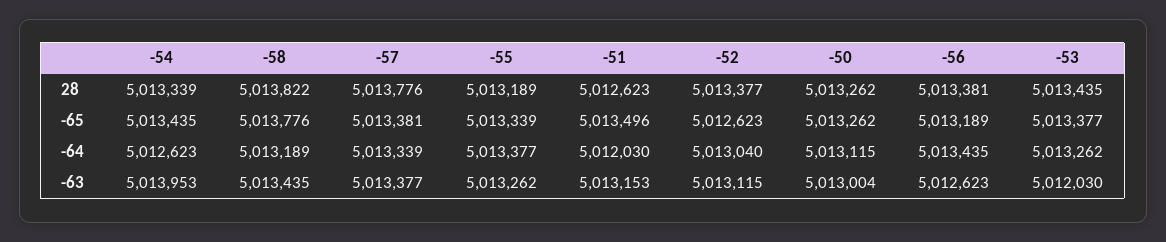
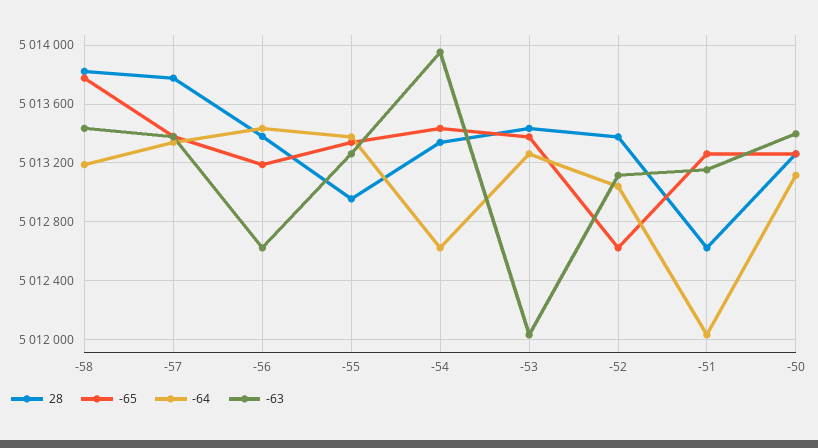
  {
    "28": {
      "-54": 5013339,
      "-58": 5013822,
      "-57": 5013776,
-     "-55": 5013189,
+     "-55": 5012950,
      "-51": 5012623,
      "-52": 5013377,
      "-50": 5013262,
      "-56": 5013381,
      "-53": 5013435
    },
    "-65": {
      "-54": 5013435,
      "-58": 5013776,
      "-57": 5013381,
      "-55": 5013339,
-     "-51": 5013496,
+     "-51": 5013250,
      "-52": 5012623,
      "-50": 5013262,
      "-56": 5013189,
      "-53": 5013377
    },
    "-64": {
      "-54": 5012623,
      "-58": 5013189,
      "-57": 5013339,
      "-55": 5013377,
      "-51": 5012030,
      "-52": 5013040,
      "-50": 5013115,
      "-56": 5013435,
      "-53": 5013262
    },
    "-63": {
      "-54": 5013953,
      "-58": 5013435,
      "-57": 5013377,
      "-55": 5013262,
      "-51": 5013153,
      "-52": 5013115,
-     "-50": 5013004,
+     "-50": 5013400,
      "-56": 5012623,
      "-53": 5012030
    }
  }

